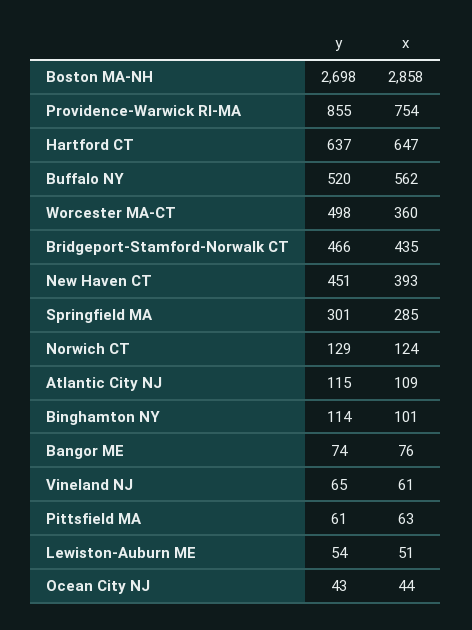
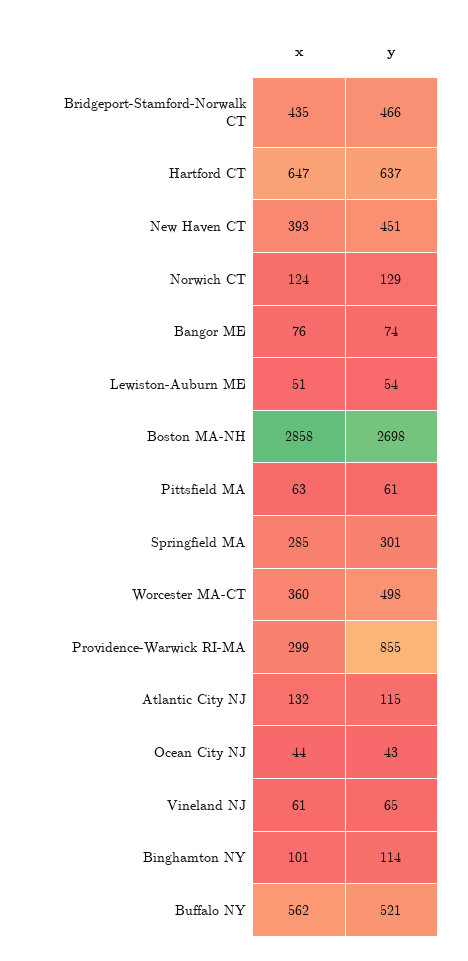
  {
    "y": {
      "Boston MA-NH": 2698,
      "Providence-Warwick RI-MA": 855,
      "Hartford CT": 637,
-     "Buffalo NY": 520,
+     "Buffalo NY": 521,
      "Worcester MA-CT": 498,
      "Bridgeport-Stamford-Norwalk CT": 466,
      "New Haven CT": 451,
      "Springfield MA": 301,
      "Norwich CT": 129,
      "Atlantic City NJ": 115,
      "Binghamton NY": 114,
      "Bangor ME": 74,
      "Vineland NJ": 65,
      "Pittsfield MA": 61,
      "Lewiston-Auburn ME": 54,
      "Ocean City NJ": 43
    },
    "x": {
      "Boston MA-NH": 2858,
-     "Providence-Warwick RI-MA": 754,
+     "Providence-Warwick RI-MA": 299,
      "Hartford CT": 647,
      "Buffalo NY": 562,
      "Worcester MA-CT": 360,
      "Bridgeport-Stamford-Norwalk CT": 435,
      "New Haven CT": 393,
      "Springfield MA": 285,
      "Norwich CT": 124,
-     "Atlantic City NJ": 109,
+     "Atlantic City NJ": 132,
      "Binghamton NY": 101,
      "Bangor ME": 76,
      "Vineland NJ": 61,
      "Pittsfield MA": 63,
      "Lewiston-Auburn ME": 51,
      "Ocean City NJ": 44
    }
  }

